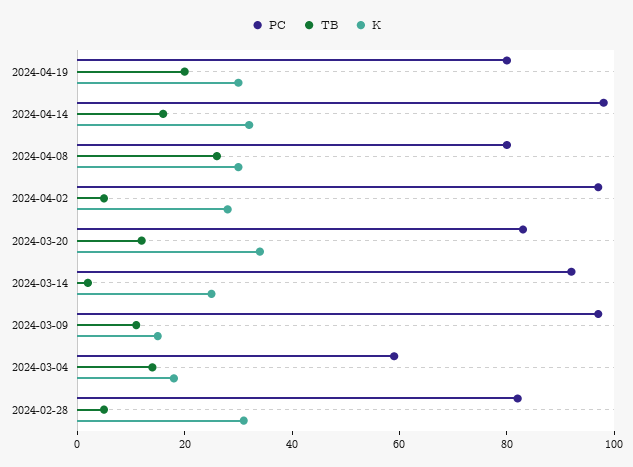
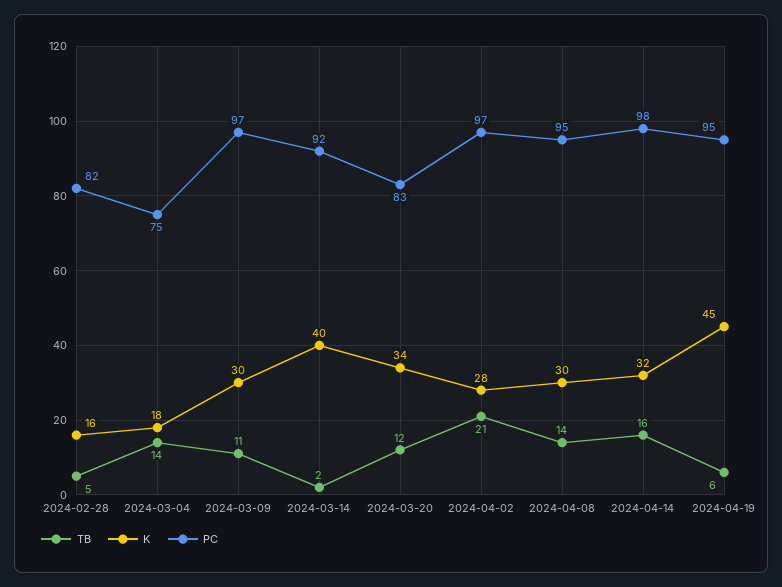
  {
    "PC": {
-     "2024-04-19": 80,
+     "2024-04-19": 95,
      "2024-04-14": 98,
-     "2024-04-08": 80,
+     "2024-04-08": 95,
      "2024-04-02": 97,
      "2024-03-20": 83,
      "2024-03-14": 92,
      "2024-03-09": 97,
-     "2024-03-04": 60,
+     "2024-03-04": 75,
      "2024-02-28": 82
    },
    "TB": {
-     "2024-04-19": 20,
+     "2024-04-19": 6,
      "2024-04-14": 16,
-     "2024-04-08": 25,
+     "2024-04-08": 14,
-     "2024-04-02": 5,
+     "2024-04-02": 21,
      "2024-03-20": 12,
      "2024-03-14": 2,
      "2024-03-09": 11,
      "2024-03-04": 14,
      "2024-02-28": 5
    },
    "K": {
-     "2024-04-19": 30,
+     "2024-04-19": 45,
      "2024-04-14": 32,
      "2024-04-08": 30,
      "2024-04-02": 28,
      "2024-03-20": 34,
-     "2024-03-14": 25,
+     "2024-03-14": 40,
-     "2024-03-09": 15,
+     "2024-03-09": 30,
      "2024-03-04": 18,
-     "2024-02-28": 30
+     "2024-02-28": 16
    }
  }

